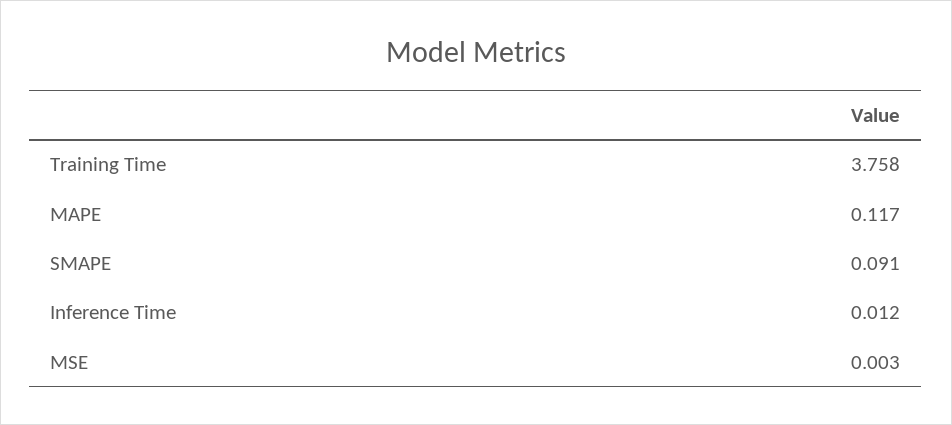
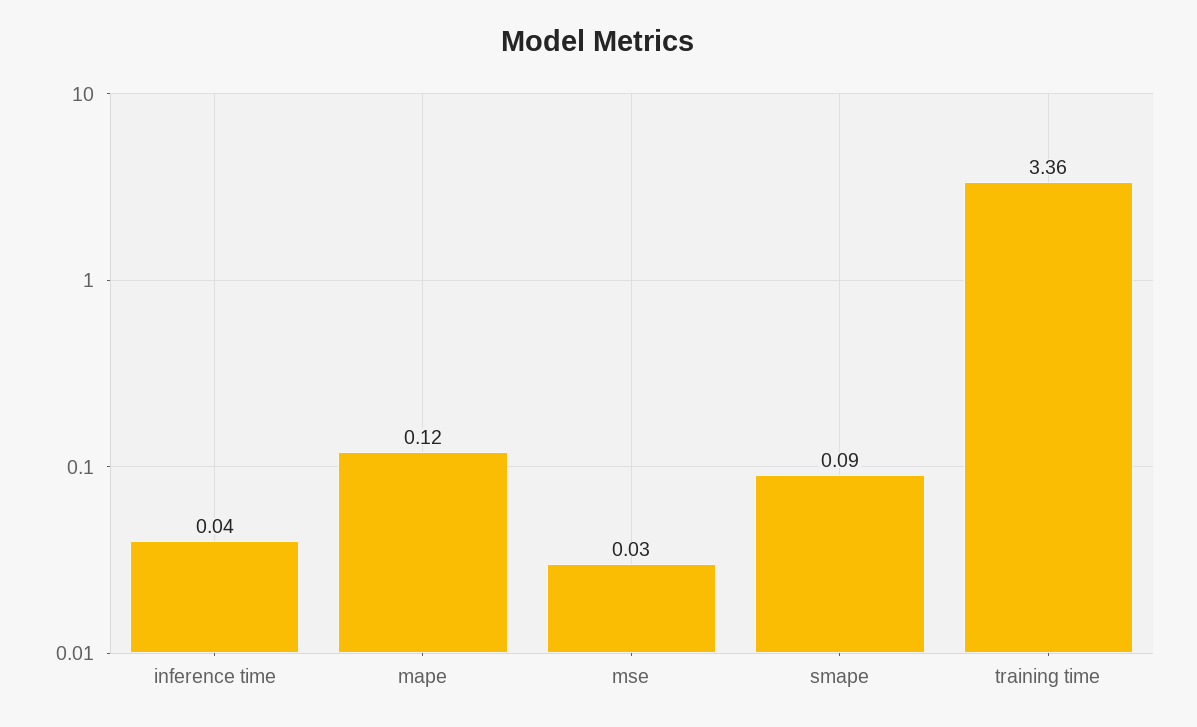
  {
-   "Training Time": 3.758,
+   "Training Time": 3.36,
    "MAPE": 0.117,
    "SMAPE": 0.091,
-   "Inference Time": 0.012,
+   "Inference Time": 0.04,
-   "MSE": 0.003
+   "MSE": 0.03
  }

